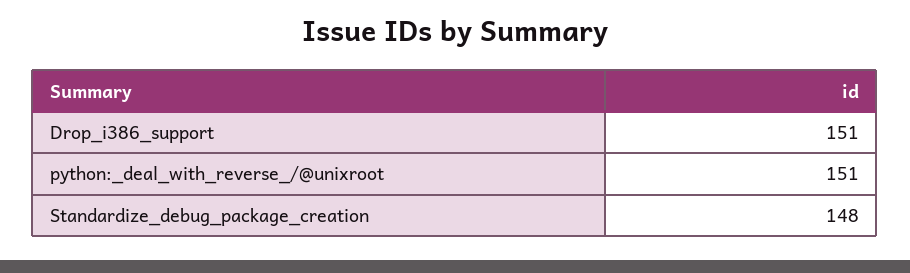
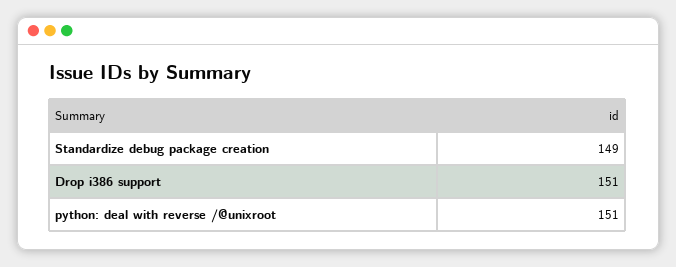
  {
    "Drop_i386_support": 151,
    "python:_deal_with_reverse_/@unixroot": 151,
-   "Standardize_debug_package_creation": 148
+   "Standardize_debug_package_creation": 149
  }

